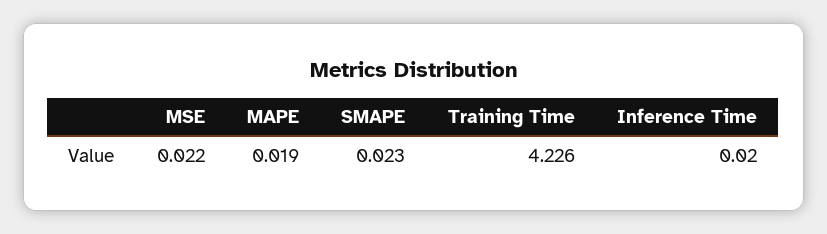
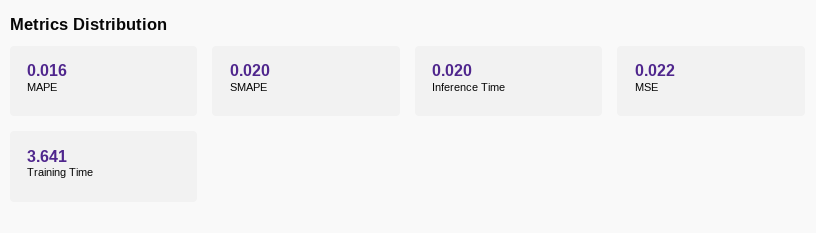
  {
    "MSE": 0.022,
-   "MAPE": 0.019,
+   "MAPE": 0.016,
-   "SMAPE": 0.023,
+   "SMAPE": 0.02,
-   "Training Time": 4.226,
+   "Training Time": 3.641,
    "Inference Time": 0.02
  }

